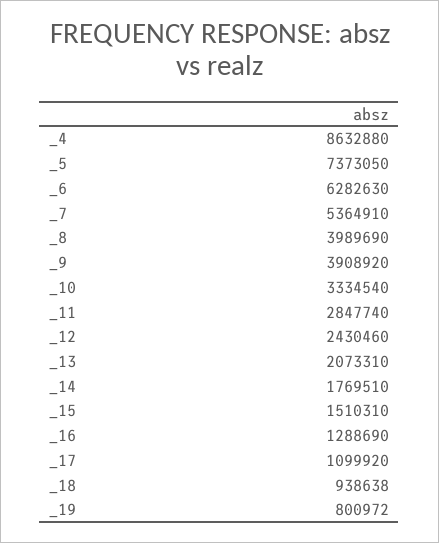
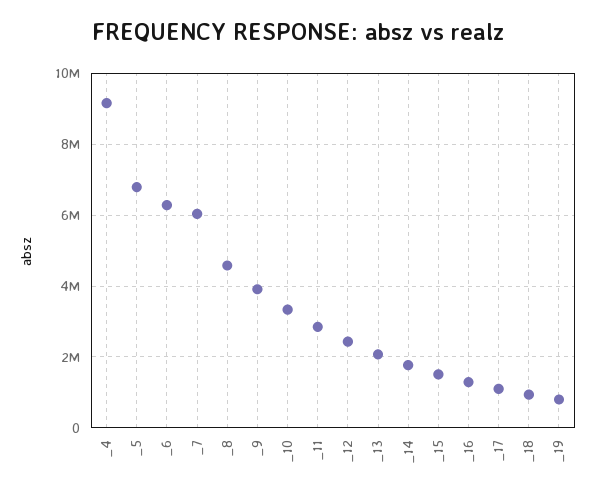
  {
-   "_4": 8632880,
+   "_4": 9200000,
-   "_5": 7373050,
+   "_5": 6800000,
    "_6": 6282630,
-   "_7": 5364910,
+   "_7": 6000000,
-   "_8": 3989690,
+   "_8": 4600000,
    "_9": 3908920,
    "_10": 3334540,
    "_11": 2847740,
    "_12": 2430460,
    "_13": 2073310,
    "_14": 1769510,
    "_15": 1510310,
    "_16": 1288690,
    "_17": 1099920,
    "_18": 938638,
    "_19": 800972
  }

